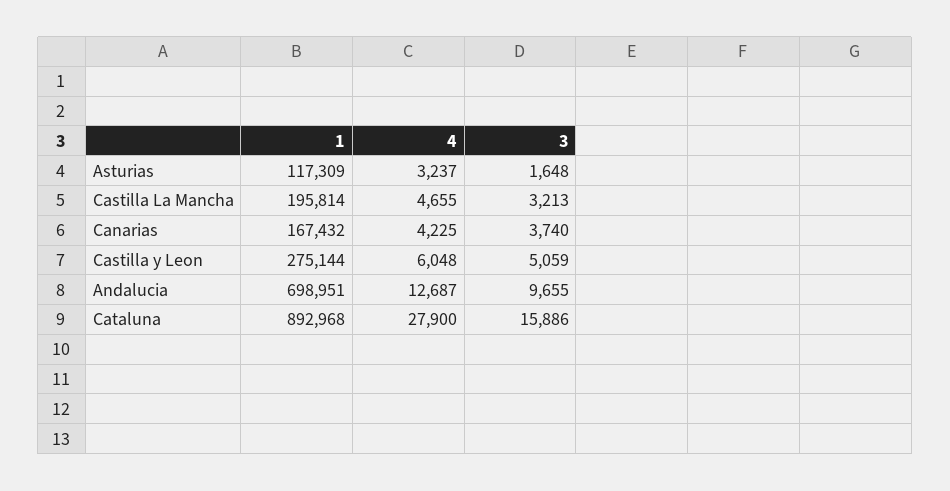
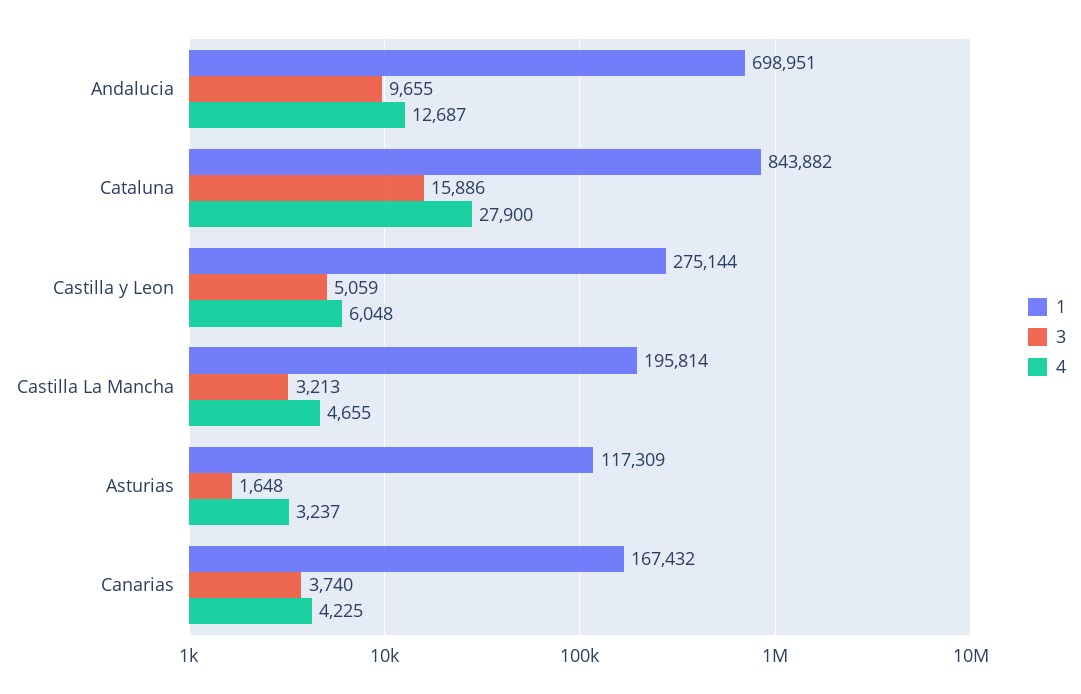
  {
    "1": {
      "Asturias": 117309,
      "Castilla La Mancha": 195814,
      "Canarias": 167432,
      "Castilla y Leon": 275144,
      "Andalucia": 698951,
-     "Cataluna": 892968
+     "Cataluna": 843882
    },
    "4": {
      "Asturias": 3237,
      "Castilla La Mancha": 4655,
      "Canarias": 4225,
      "Castilla y Leon": 6048,
      "Andalucia": 12687,
      "Cataluna": 27900
    },
    "3": {
      "Asturias": 1648,
      "Castilla La Mancha": 3213,
      "Canarias": 3740,
      "Castilla y Leon": 5059,
      "Andalucia": 9655,
      "Cataluna": 15886
    }
  }

